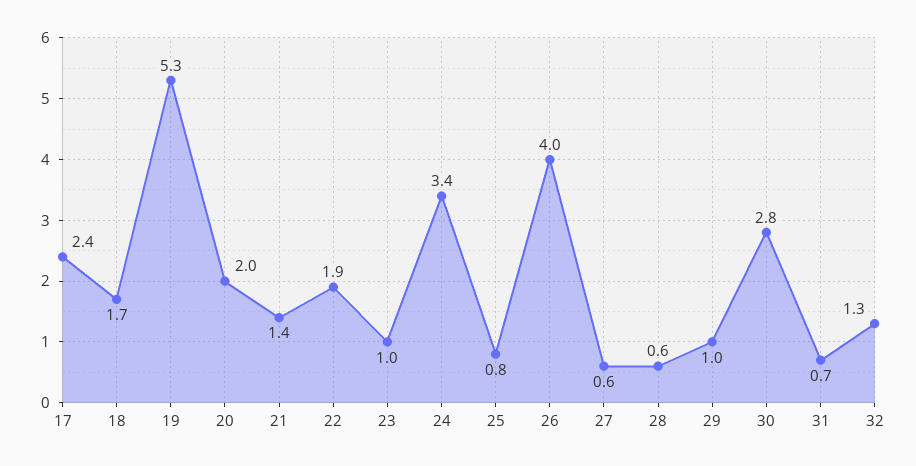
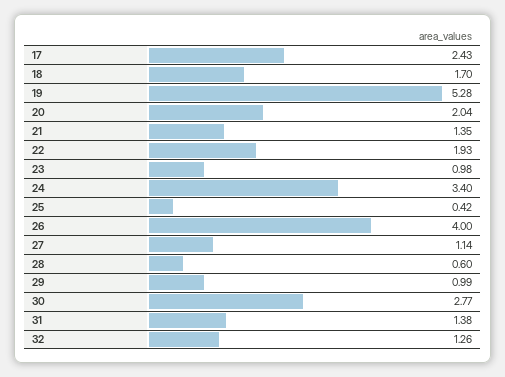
  {
    "17": 2.43,
    "18": 1.7,
    "19": 5.28,
    "20": 2.04,
    "21": 1.35,
    "22": 1.93,
    "23": 0.98,
    "24": 3.4,
-   "25": 0.8,
+   "25": 0.42,
    "26": 4,
-   "27": 0.6,
+   "27": 1.14,
    "28": 0.6,
    "29": 0.99,
    "30": 2.77,
-   "31": 0.7,
+   "31": 1.38,
    "32": 1.26
  }

